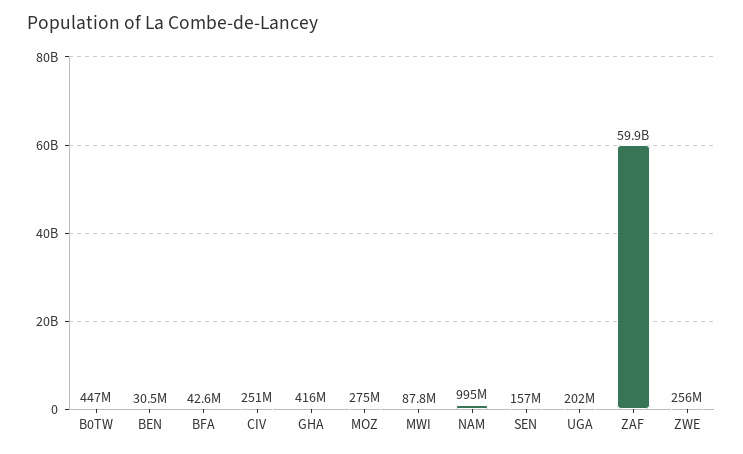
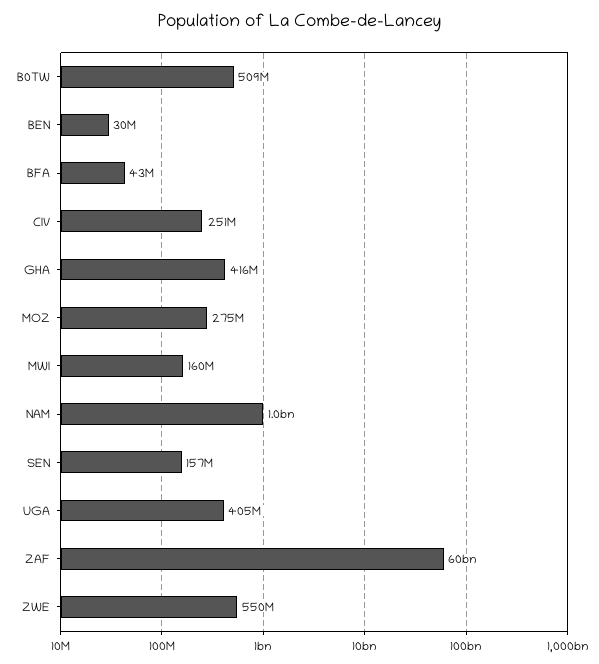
  {
-   "B0TW": 447000000,
+   "B0TW": 509000000,
    "BEN": 30500000,
    "BFA": 42600000,
    "CIV": 251000000,
    "GHA": 416000000,
    "MOZ": 275000000,
-   "MWI": 87800000,
+   "MWI": 160000000,
    "NAM": 995000000,
    "SEN": 157000000,
-   "UGA": 202000000,
+   "UGA": 405000000,
    "ZAF": 59900000000,
-   "ZWE": 256000000
+   "ZWE": 550000000
  }

